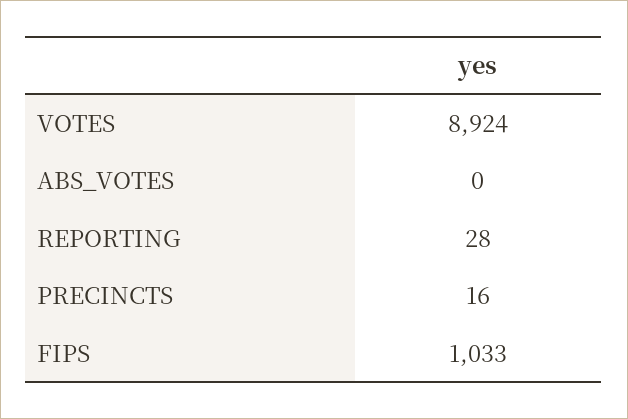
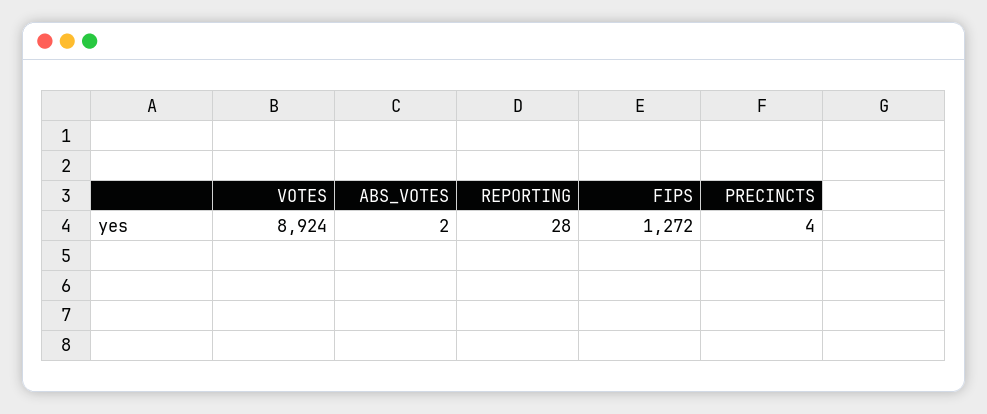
  {
    "VOTES": 8924,
-   "ABS_VOTES": 0,
+   "ABS_VOTES": 2,
    "REPORTING": 28,
-   "PRECINCTS": 16,
+   "PRECINCTS": 4,
-   "FIPS": 1033
+   "FIPS": 1272
  }

